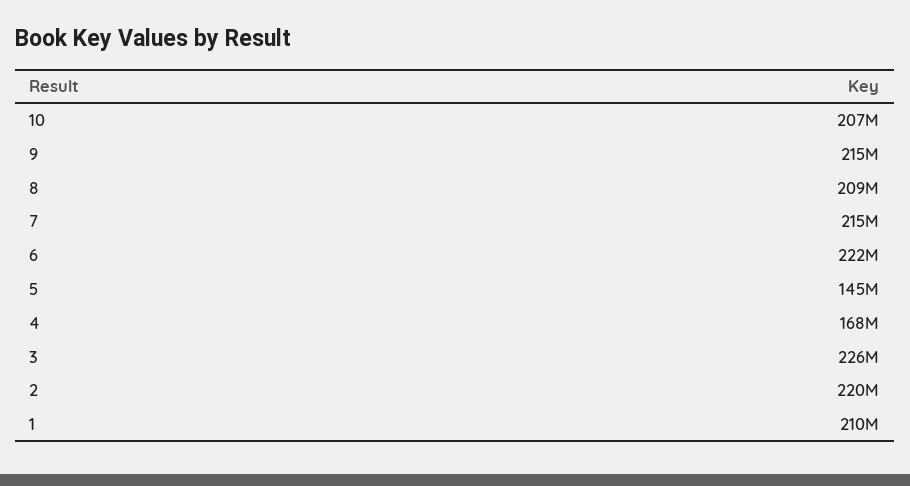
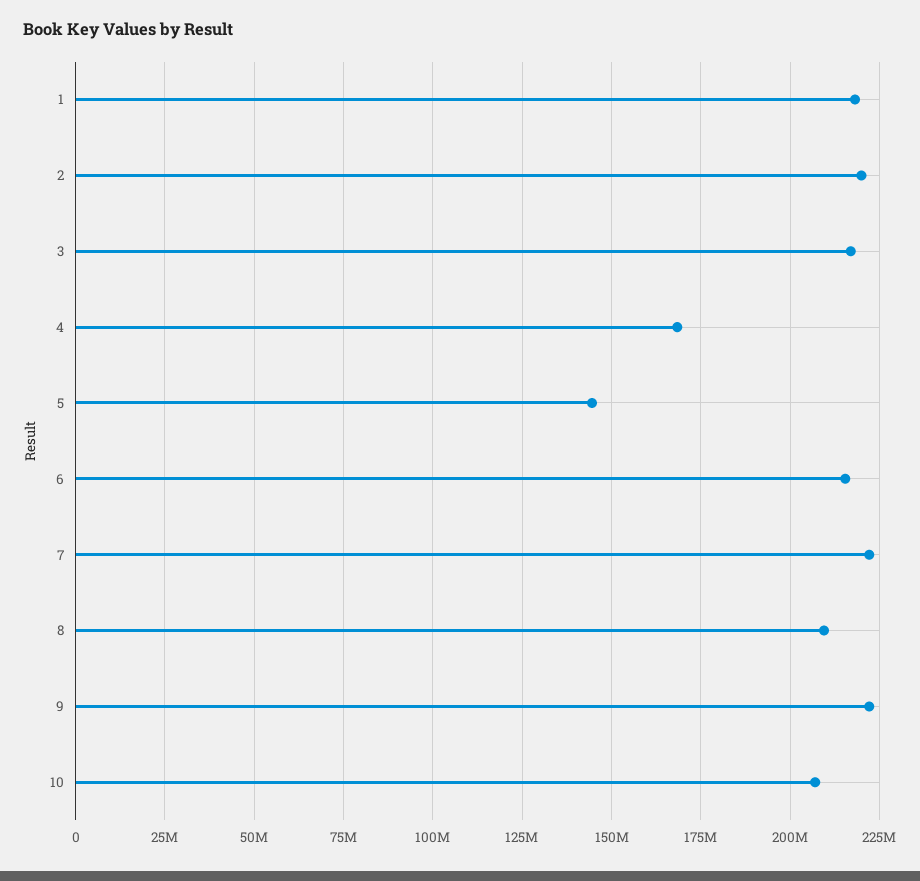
  {
    "10": 207000000,
-   "9": 215000000,
+   "9": 222500000,
    "8": 209000000,
-   "7": 215000000,
+   "7": 222500000,
-   "6": 222000000,
+   "6": 215000000,
    "5": 145000000,
    "4": 168000000,
-   "3": 226000000,
+   "3": 217500000,
    "2": 220000000,
-   "1": 210000000
+   "1": 217500000
  }

